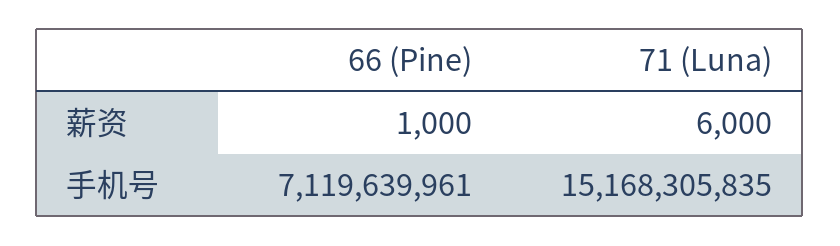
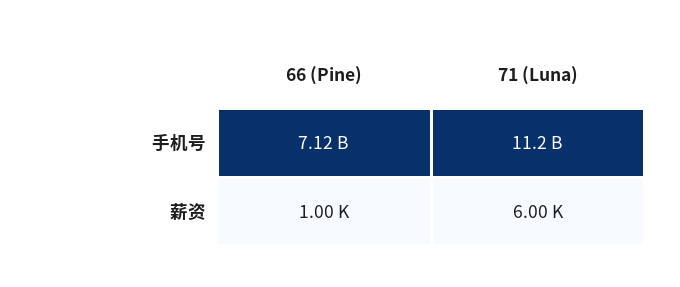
  {
    "66 (Pine)": {
      "薪资": 1000,
      "手机号": 7119639961
    },
    "71 (Luna)": {
      "薪资": 6000,
-     "手机号": 15168305835
+     "手机号": 11200000000
    }
  }

